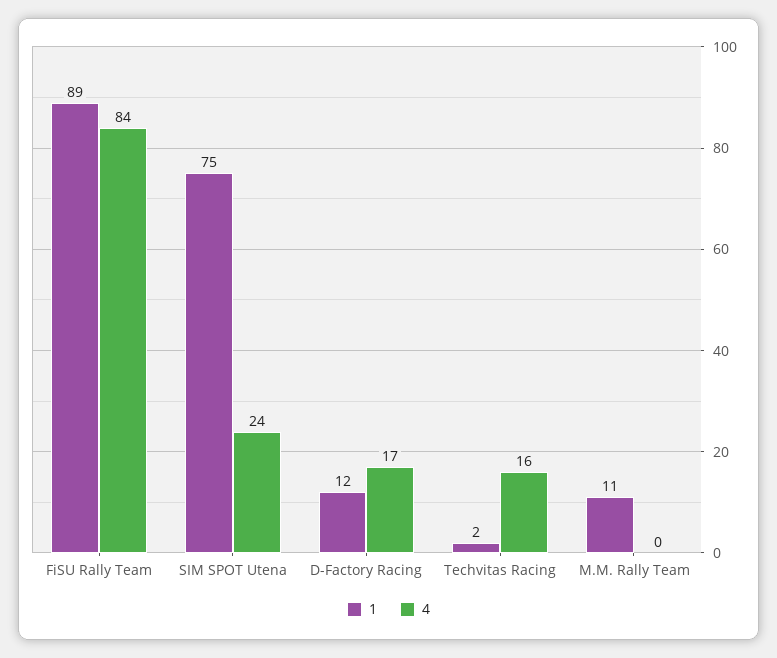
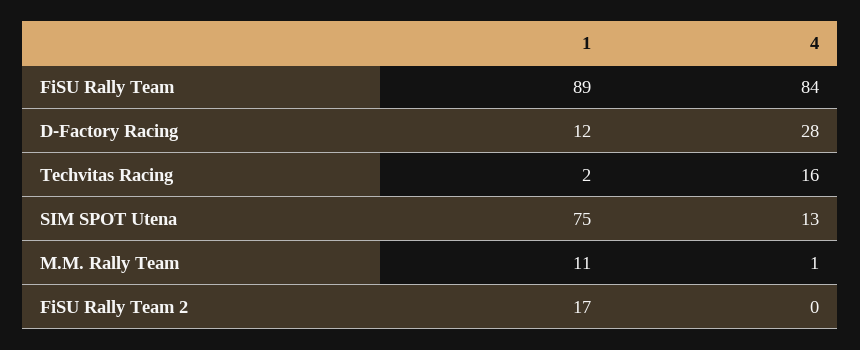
  {
    "1": {
      "FiSU Rally Team": 89,
      "SIM SPOT Utena": 75,
      "D-Factory Racing": 12,
      "Techvitas Racing": 2,
-     "M.M. Rally Team": 11
+     "M.M. Rally Team": 11,
+     "FiSU Rally Team 2": 17
    },
    "4": {
      "FiSU Rally Team": 84,
-     "SIM SPOT Utena": 24,
+     "SIM SPOT Utena": 13,
-     "D-Factory Racing": 17,
+     "D-Factory Racing": 28,
      "Techvitas Racing": 16,
-     "M.M. Rally Team": 0
+     "M.M. Rally Team": 1,
+     "FiSU Rally Team 2": 0
    }
  }

